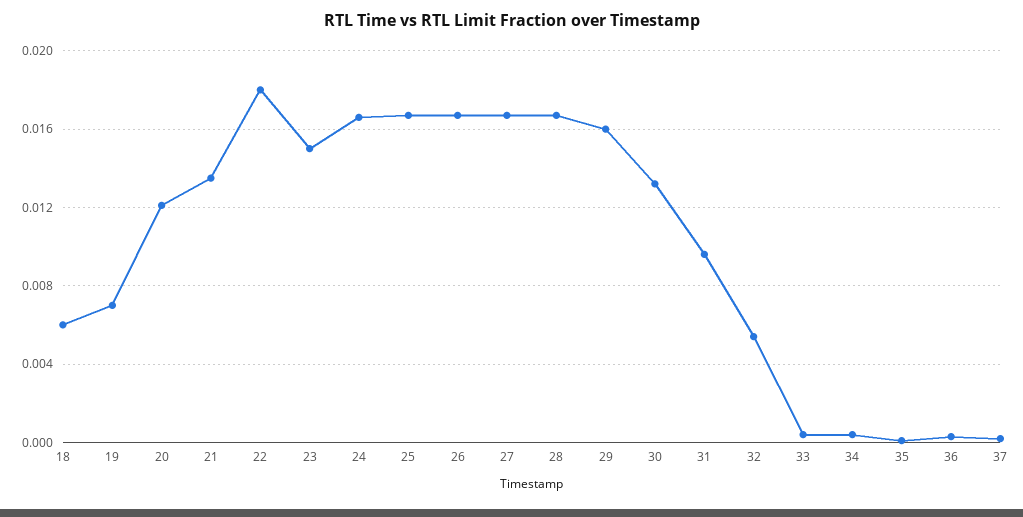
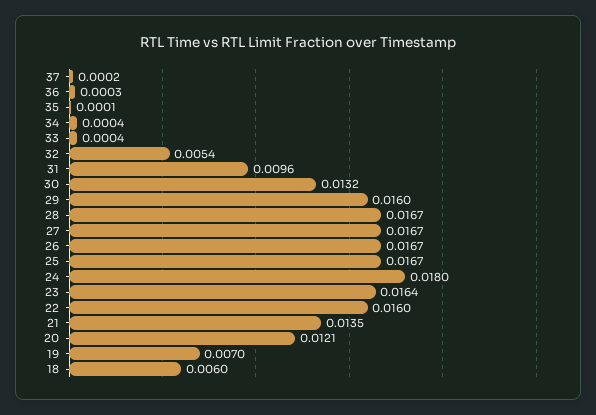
  {
    "18": 0.006,
    "19": 0.007,
    "20": 0.0121,
    "21": 0.0135,
-   "22": 0.018,
+   "22": 0.016,
-   "23": 0.015,
+   "23": 0.0164,
-   "24": 0.0165,
+   "24": 0.018,
    "25": 0.0167,
    "26": 0.0167,
    "27": 0.0167,
    "28": 0.0167,
    "29": 0.016,
    "30": 0.0132,
    "31": 0.0096,
    "32": 0.0054,
    "33": 0.0004,
    "34": 0.0004,
    "35": 0.0001,
    "36": 0.0003,
    "37": 0.0002
  }

